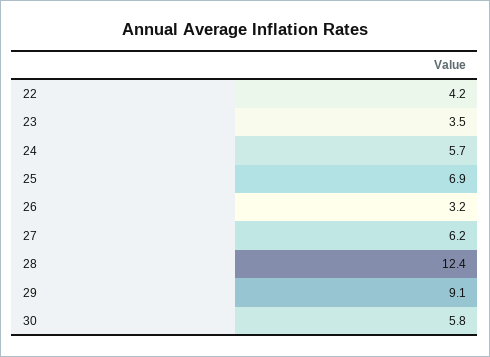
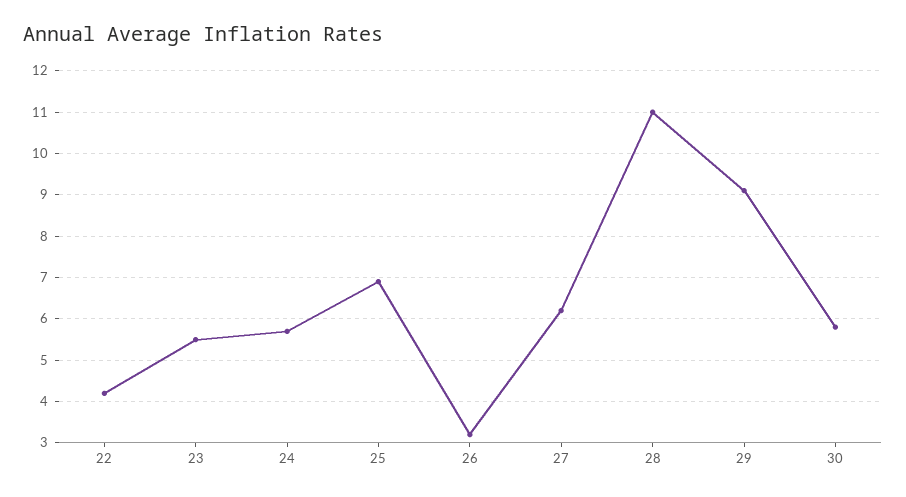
  {
    "22": 4.2,
-   "23": 3.5,
+   "23": 5.5,
    "24": 5.7,
    "25": 6.9,
    "26": 3.2,
    "27": 6.2,
-   "28": 12.4,
+   "28": 11,
    "29": 9.1,
    "30": 5.8
  }

